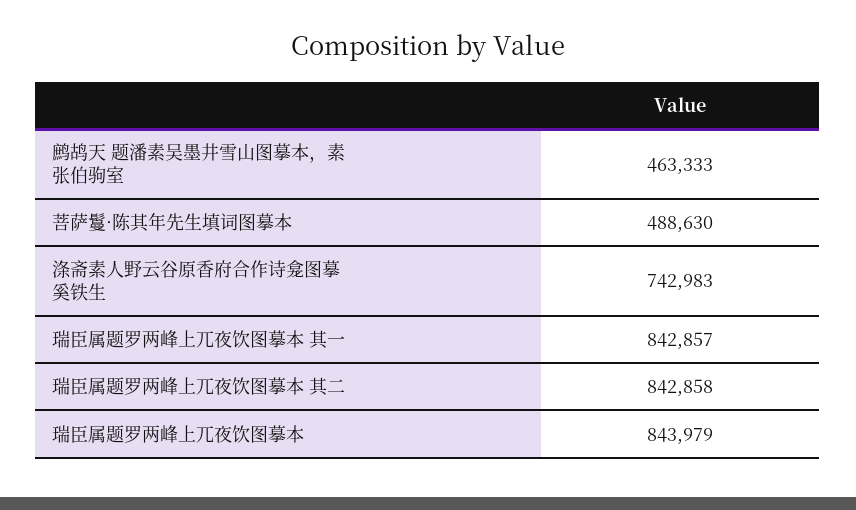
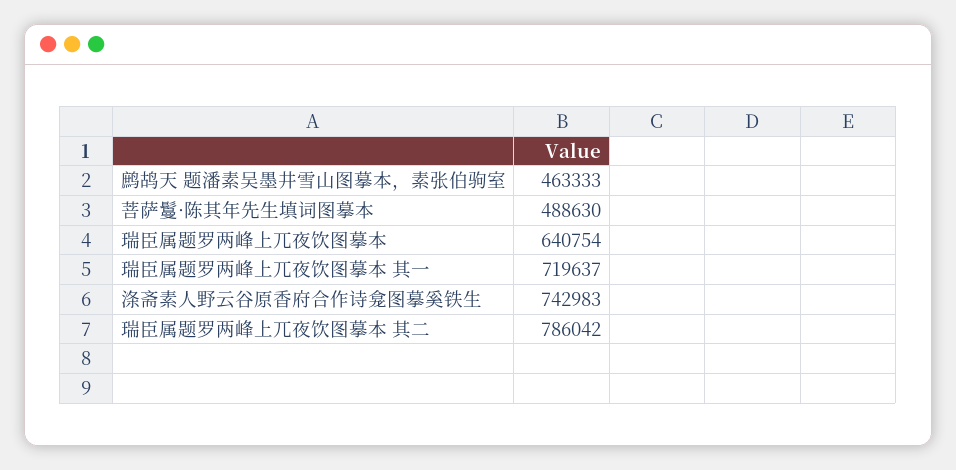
  {
    "鹧鸪天 题潘素吴墨井雪山图摹本，素张伯驹室": 463333,
    "菩萨鬘·陈其年先生填词图摹本": 488630,
    "涤斋素人野云谷原香府合作诗龛图摹奚铁生": 742983,
-   "瑞臣属题罗两峰上兀夜饮图摹本 其一": 842857,
+   "瑞臣属题罗两峰上兀夜饮图摹本 其一": 719637,
-   "瑞臣属题罗两峰上兀夜饮图摹本 其二": 842858,
+   "瑞臣属题罗两峰上兀夜饮图摹本 其二": 786042,
-   "瑞臣属题罗两峰上兀夜饮图摹本": 843979
+   "瑞臣属题罗两峰上兀夜饮图摹本": 640754
  }

